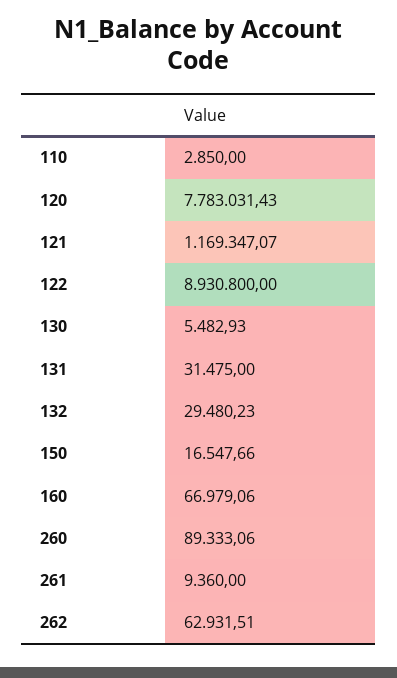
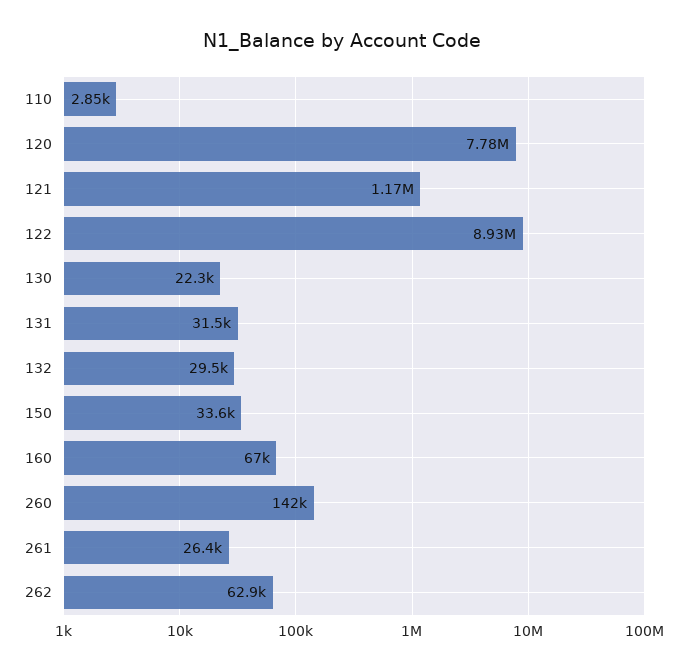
  {
    "110": 2850,
    "120": 7783031.43,
    "121": 1169347.07,
    "122": 8930800,
-   "130": 5482.93,
+   "130": 22300,
    "131": 31475,
    "132": 29480.23,
-   "150": 16547.66,
+   "150": 33600,
    "160": 66979.06,
-   "260": 89333.06,
+   "260": 142000,
-   "261": 9360,
+   "261": 26400,
    "262": 62931.51
  }

